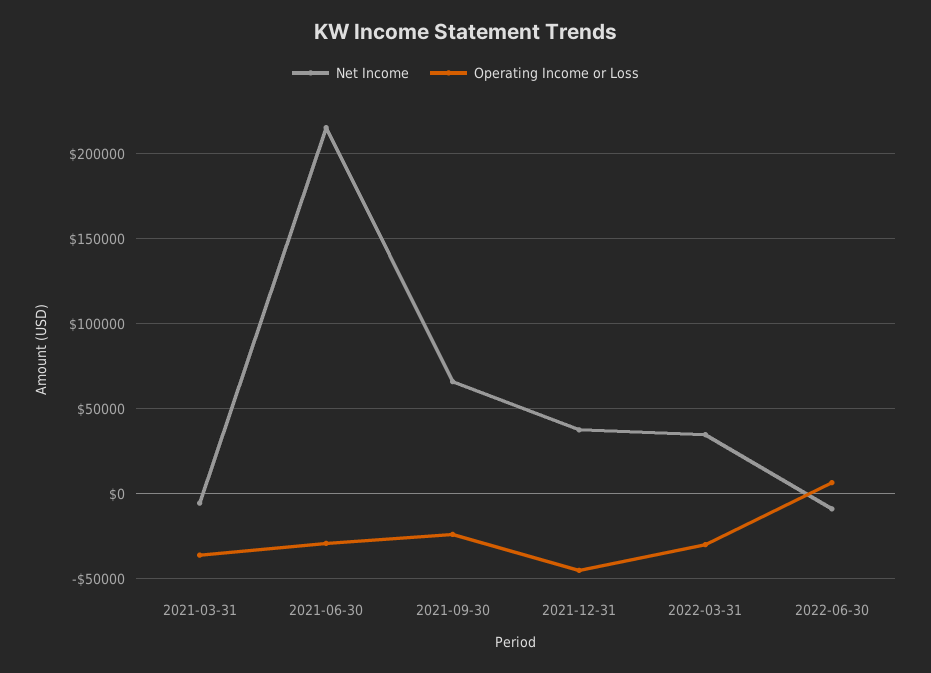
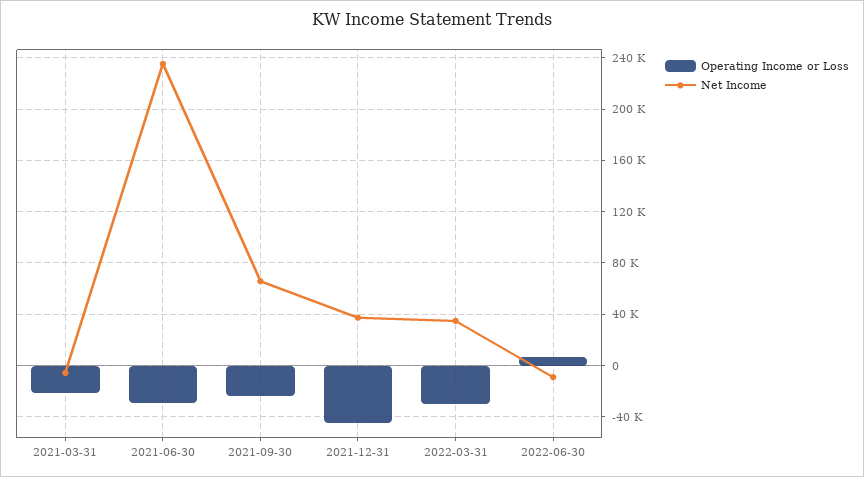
  {
    "Net Income": {
      "2021-03-31": -5000,
-     "2021-06-30": 215000,
+     "2021-06-30": 235000,
      "2021-09-30": 65000,
      "2021-12-31": 40000,
      "2022-03-31": 35000,
      "2022-06-30": -10000
    },
    "Operating Income or Loss": {
-     "2021-03-31": -35000,
+     "2021-03-31": -20000,
      "2021-06-30": -30000,
      "2021-09-30": -25000,
      "2021-12-31": -45000,
      "2022-03-31": -30000,
      "2022-06-30": 5000
    }
  }

